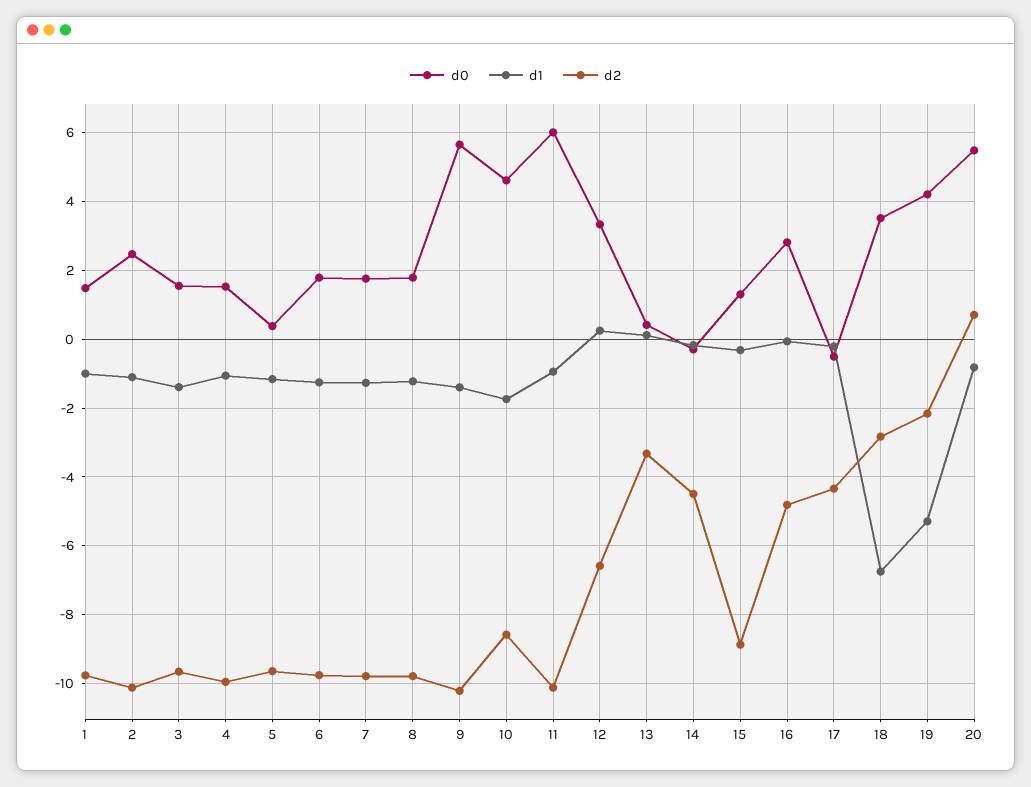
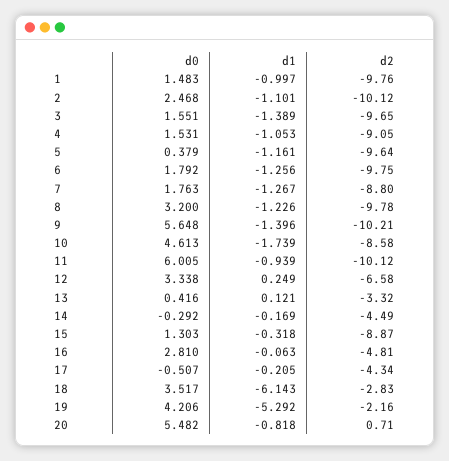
  {
    "d0": {
      "1": 1.483,
      "2": 2.468,
      "3": 1.551,
      "4": 1.531,
      "5": 0.379,
      "6": 1.792,
      "7": 1.763,
-     "8": 1.8,
+     "8": 3.2,
      "9": 5.648,
      "10": 4.613,
      "11": 6.005,
      "12": 3.338,
      "13": 0.416,
      "14": -0.292,
      "15": 1.303,
      "16": 2.81,
      "17": -0.507,
      "18": 3.517,
      "19": 4.206,
      "20": 5.482
    },
    "d1": {
      "1": -0.997,
      "2": -1.101,
      "3": -1.389,
      "4": -1.053,
      "5": -1.161,
      "6": -1.256,
      "7": -1.267,
      "8": -1.226,
      "9": -1.396,
      "10": -1.739,
      "11": -0.939,
      "12": 0.249,
      "13": 0.121,
      "14": -0.169,
      "15": -0.318,
      "16": -0.063,
      "17": -0.205,
-     "18": -6.8,
+     "18": -6.143,
      "19": -5.292,
      "20": -0.818
    },
    "d2": {
      "1": -9.76,
      "2": -10.12,
      "3": -9.65,
-     "4": -10,
+     "4": -9.05,
      "5": -9.64,
      "6": -9.75,
-     "7": -9.8,
+     "7": -8.8,
      "8": -9.78,
      "9": -10.21,
      "10": -8.58,
      "11": -10.12,
      "12": -6.58,
      "13": -3.32,
      "14": -4.49,
      "15": -8.87,
      "16": -4.81,
      "17": -4.34,
      "18": -2.83,
      "19": -2.16,
      "20": 0.71
    }
  }

